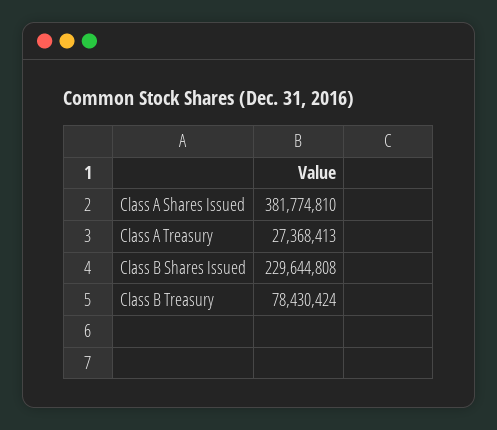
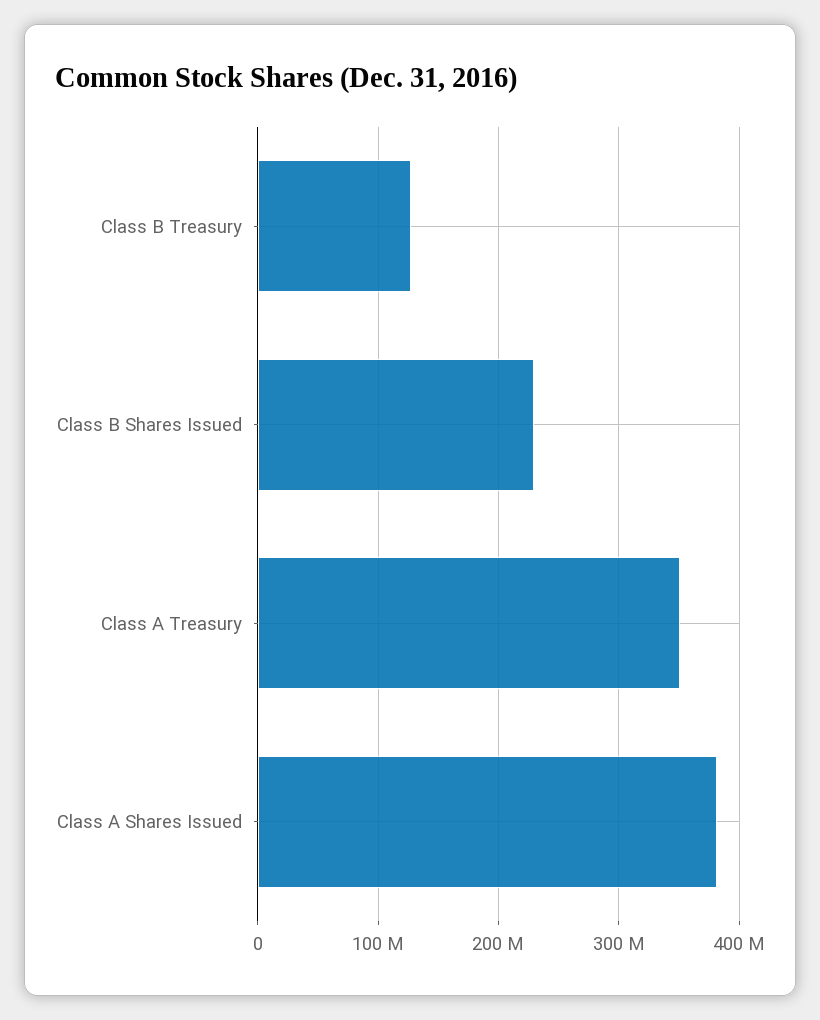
  {
    "Class A Shares Issued": 381774810,
-   "Class A Treasury": 27368413,
+   "Class A Treasury": 350000000,
    "Class B Shares Issued": 229644808,
-   "Class B Treasury": 78430424
+   "Class B Treasury": 130000000
  }

